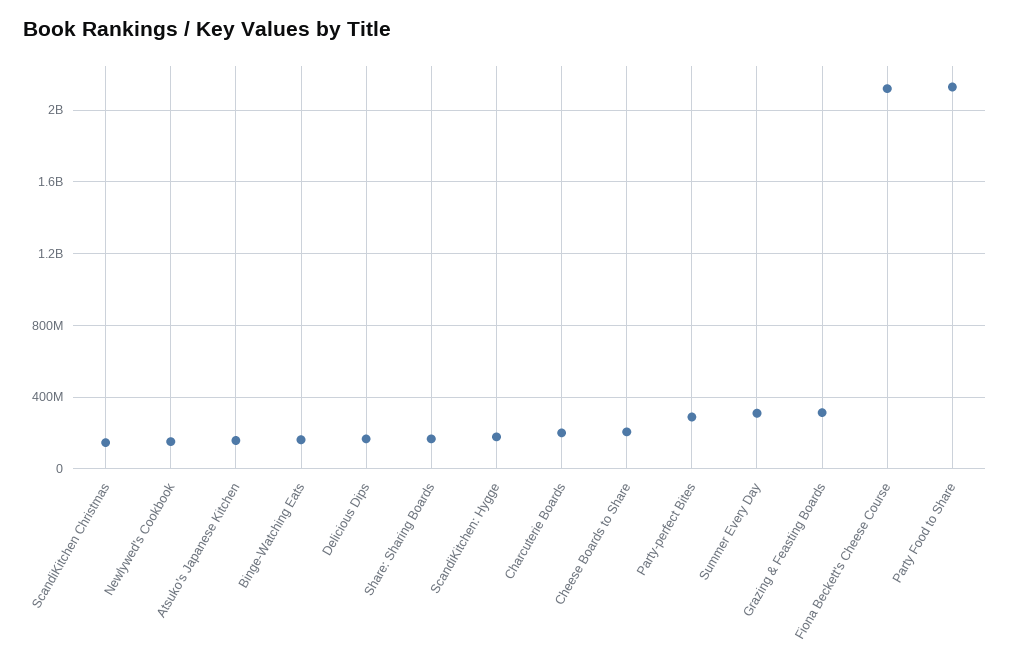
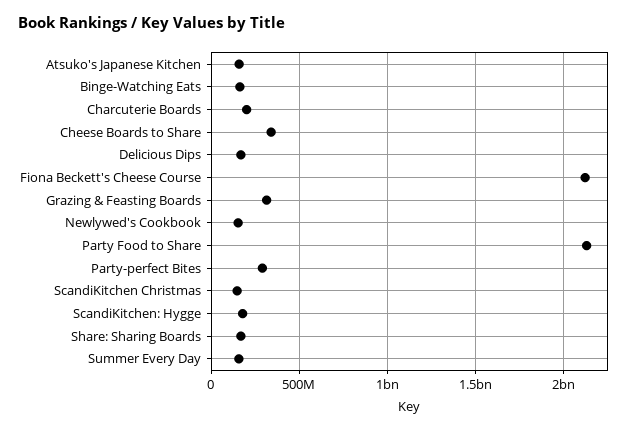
  {
    "ScandiKitchen Christmas": 150000000,
    "Newlywed's Cookbook": 150000000,
    "Atsuko's Japanese Kitchen": 150000000,
    "Binge-Watching Eats": 150000000,
    "Delicious Dips": 150000000,
    "Share: Sharing Boards": 150000000,
    "ScandiKitchen: Hygge": 200000000,
    "Charcuterie Boards": 200000000,
-   "Cheese Boards to Share": 200000000,
+   "Cheese Boards to Share": 350000000,
    "Party-perfect Bites": 300000000,
-   "Summer Every Day": 300000000,
+   "Summer Every Day": 150000000,
    "Grazing & Feasting Boards": 300000000,
    "Fiona Beckett's Cheese Course": 2100000000,
    "Party Food to Share": 2150000000
  }

